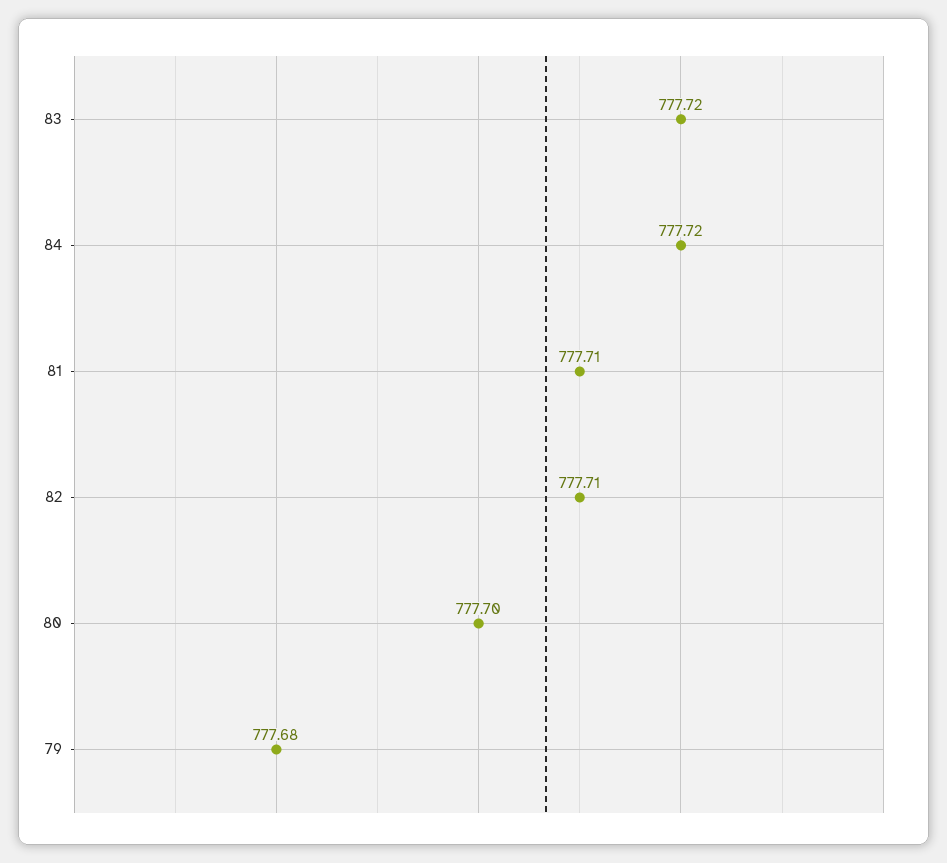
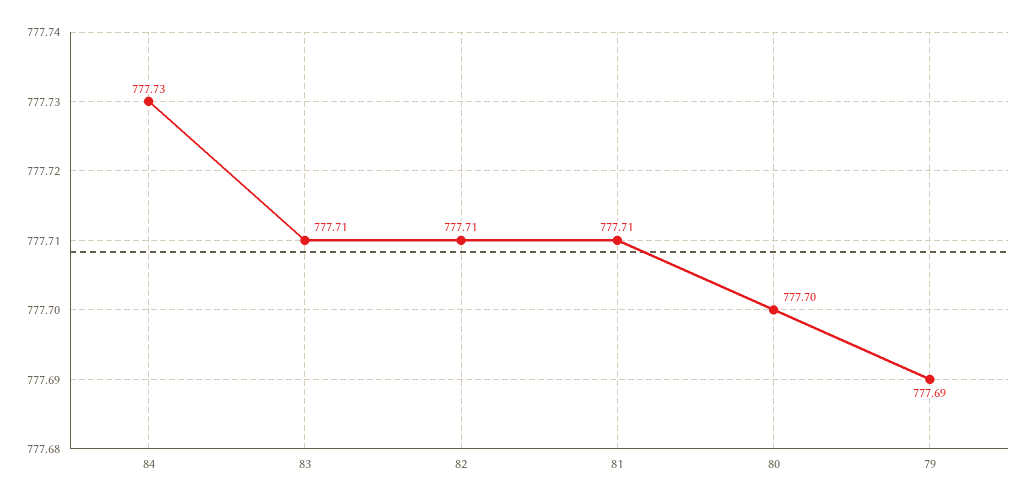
  {
-   "83": 777.72,
+   "83": 777.71,
-   "84": 777.72,
+   "84": 777.73,
    "81": 777.71,
    "82": 777.71,
    "80": 777.7,
-   "79": 777.68
+   "79": 777.69
  }

